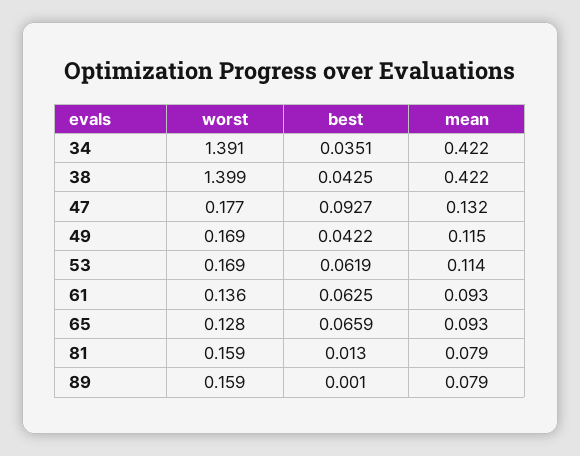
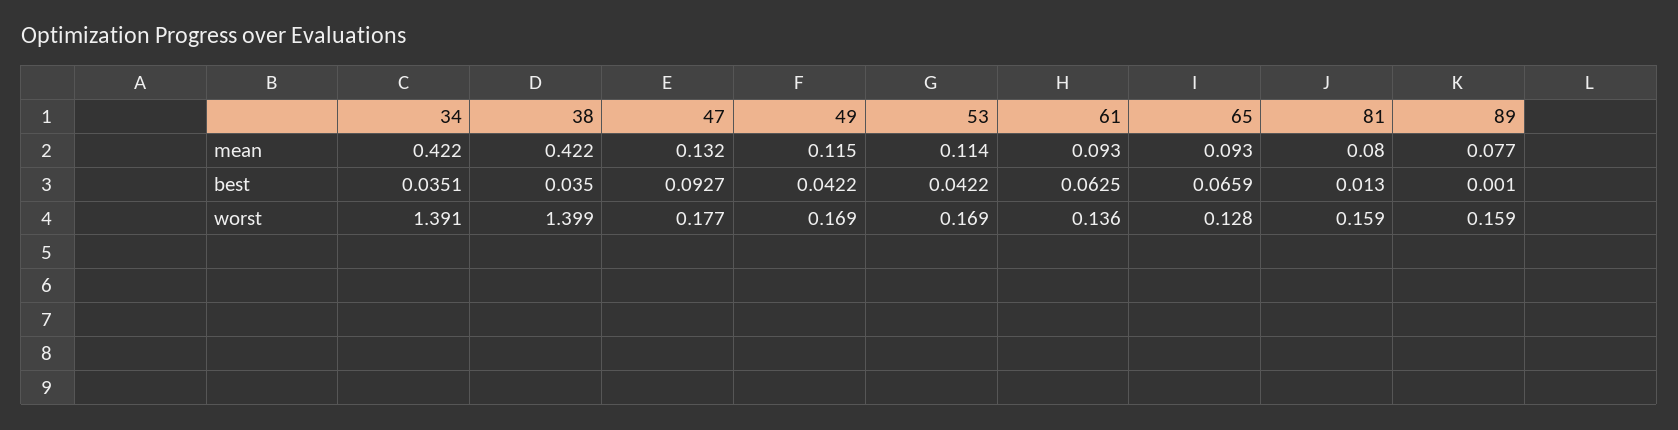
  {
    "worst": {
      "34": 1.391,
      "38": 1.399,
      "47": 0.177,
      "49": 0.169,
      "53": 0.169,
      "61": 0.136,
      "65": 0.128,
      "81": 0.159,
      "89": 0.159
    },
    "best": {
      "34": 0.0351,
-     "38": 0.0425,
+     "38": 0.035,
      "47": 0.0927,
      "49": 0.0422,
-     "53": 0.0619,
+     "53": 0.0422,
      "61": 0.0625,
      "65": 0.0659,
      "81": 0.013,
      "89": 0.001
    },
    "mean": {
      "34": 0.422,
      "38": 0.422,
      "47": 0.132,
      "49": 0.115,
      "53": 0.114,
      "61": 0.093,
      "65": 0.093,
-     "81": 0.079,
+     "81": 0.08,
-     "89": 0.079
+     "89": 0.077
    }
  }

